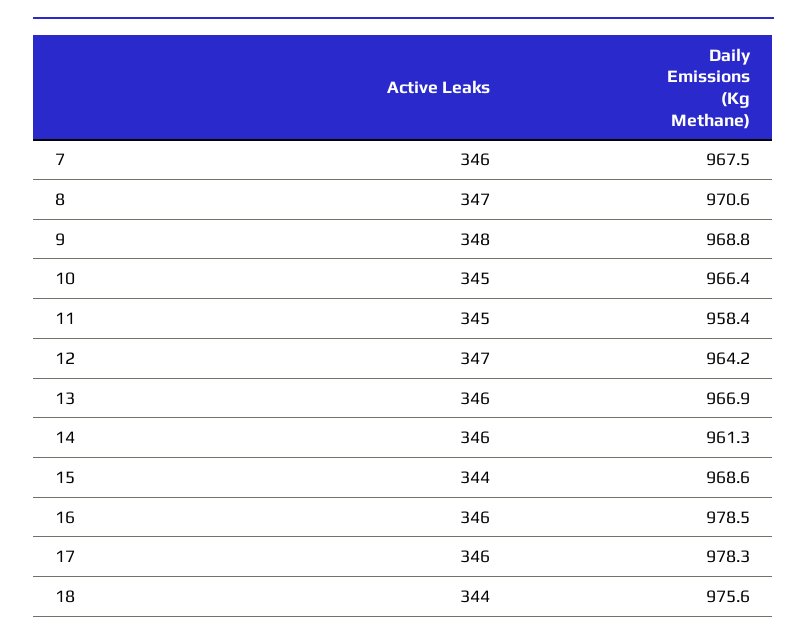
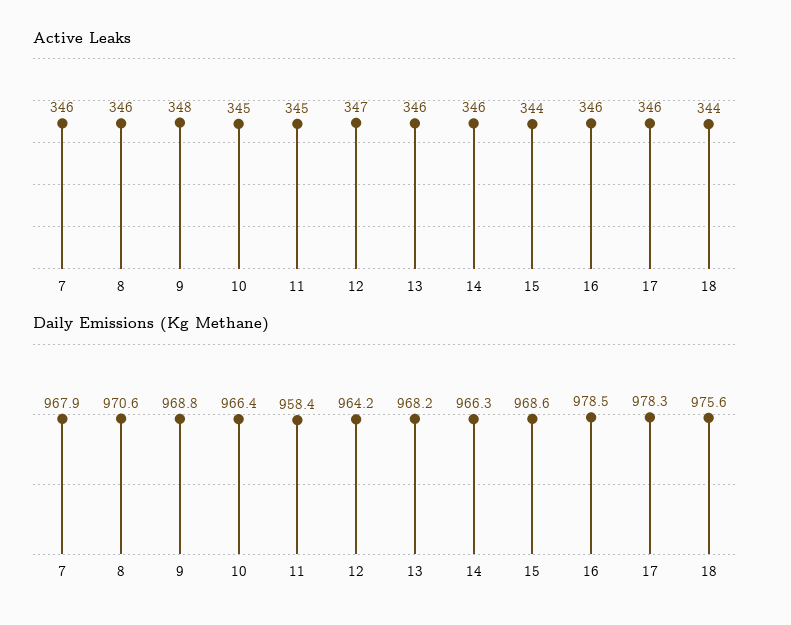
  {
    "Active Leaks": {
      "7": 346,
-     "8": 347,
+     "8": 346,
      "9": 348,
      "10": 345,
      "11": 345,
      "12": 347,
      "13": 346,
      "14": 346,
      "15": 344,
      "16": 346,
      "17": 346,
      "18": 344
    },
    "Daily Emissions (Kg Methane)": {
-     "7": 967.5,
+     "7": 967.9,
      "8": 970.6,
      "9": 968.8,
      "10": 966.4,
      "11": 958.4,
      "12": 964.2,
-     "13": 966.9,
+     "13": 968.2,
-     "14": 961.3,
+     "14": 966.3,
      "15": 968.6,
      "16": 978.5,
      "17": 978.3,
      "18": 975.6
    }
  }

